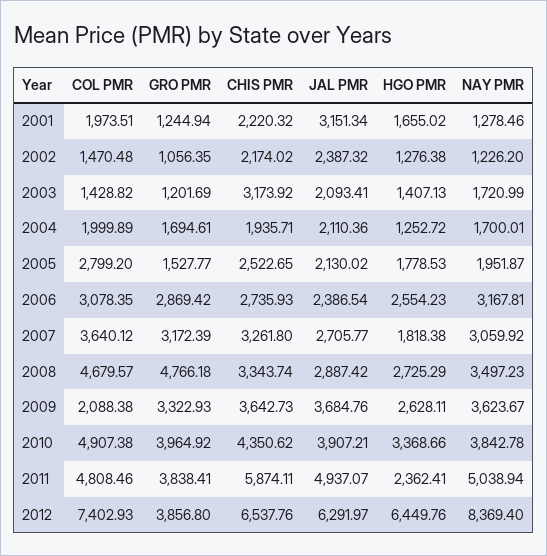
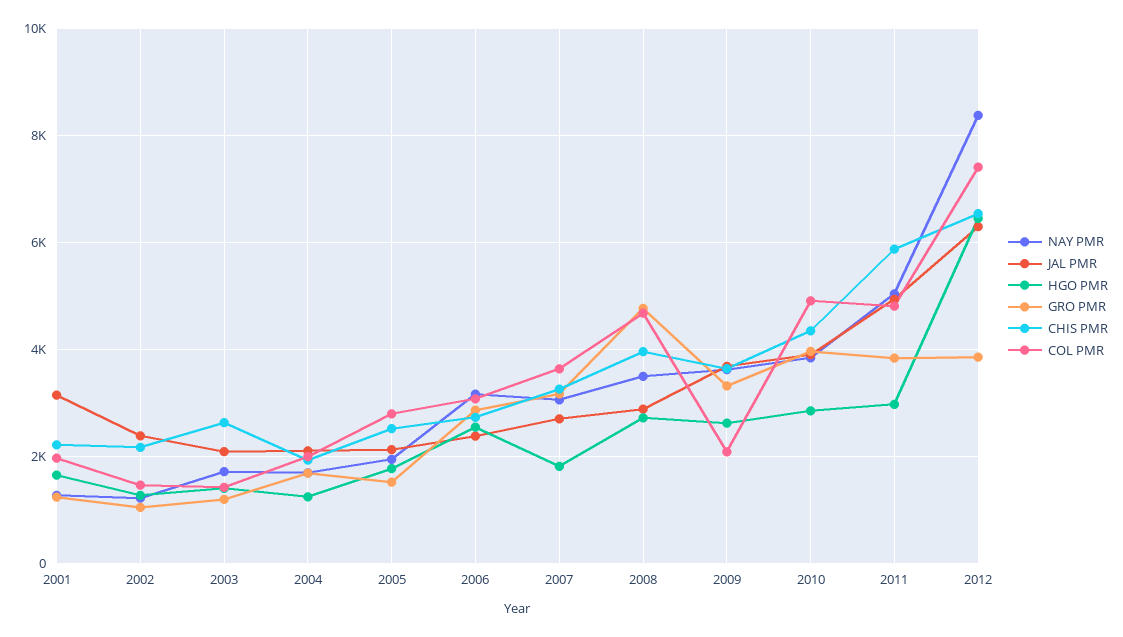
  {
    "COL PMR": {
      "2001": 1973.51,
      "2002": 1470.48,
      "2003": 1428.82,
      "2004": 1999.89,
      "2005": 2799.2,
      "2006": 3078.35,
      "2007": 3640.12,
      "2008": 4679.57,
      "2009": 2088.38,
      "2010": 4907.38,
      "2011": 4808.46,
      "2012": 7402.93
    },
    "GRO PMR": {
      "2001": 1244.94,
      "2002": 1056.35,
      "2003": 1201.69,
      "2004": 1694.61,
      "2005": 1527.77,
      "2006": 2869.42,
      "2007": 3172.39,
      "2008": 4766.18,
      "2009": 3322.93,
      "2010": 3964.92,
      "2011": 3838.41,
      "2012": 3856.8
    },
    "CHIS PMR": {
      "2001": 2220.32,
      "2002": 2174.02,
-     "2003": 3173.92,
+     "2003": 2600,
      "2004": 1935.71,
      "2005": 2522.65,
      "2006": 2735.93,
      "2007": 3261.8,
-     "2008": 3343.74,
+     "2008": 4000,
      "2009": 3642.73,
      "2010": 4350.62,
      "2011": 5874.11,
      "2012": 6537.76
    },
    "JAL PMR": {
      "2001": 3151.34,
      "2002": 2387.32,
      "2003": 2093.41,
      "2004": 2110.36,
      "2005": 2130.02,
      "2006": 2386.54,
      "2007": 2705.77,
      "2008": 2887.42,
      "2009": 3684.76,
      "2010": 3907.21,
      "2011": 4937.07,
      "2012": 6291.97
    },
    "HGO PMR": {
      "2001": 1655.02,
      "2002": 1276.38,
      "2003": 1407.13,
      "2004": 1252.72,
      "2005": 1778.53,
      "2006": 2554.23,
      "2007": 1818.38,
      "2008": 2725.29,
      "2009": 2628.11,
-     "2010": 3368.66,
+     "2010": 2800,
-     "2011": 2362.41,
+     "2011": 3000,
      "2012": 6449.76
    },
    "NAY PMR": {
      "2001": 1278.46,
      "2002": 1226.2,
      "2003": 1720.99,
      "2004": 1700.01,
      "2005": 1951.87,
      "2006": 3167.81,
      "2007": 3059.92,
      "2008": 3497.23,
      "2009": 3623.67,
      "2010": 3842.78,
      "2011": 5038.94,
      "2012": 8369.4
    }
  }

